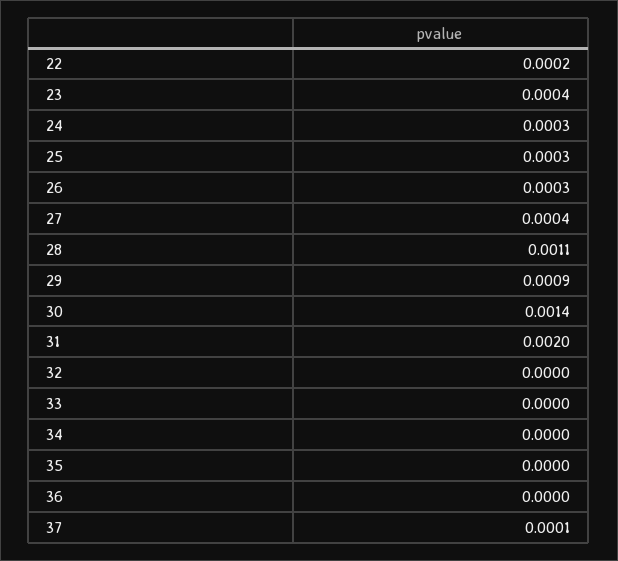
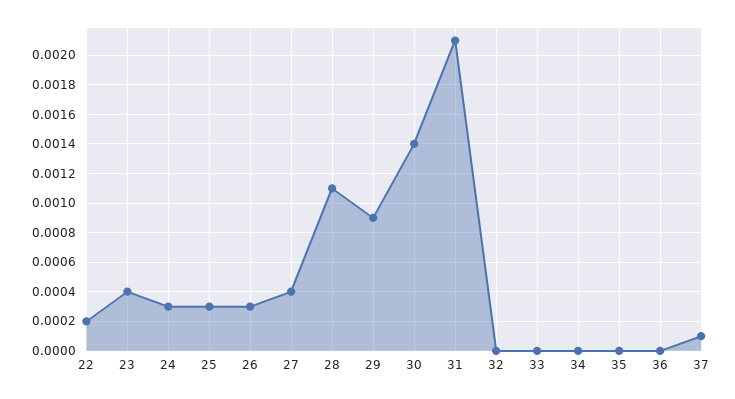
  {
    "22": 0.0002,
    "23": 0.0004,
    "24": 0.0003,
    "25": 0.0003,
    "26": 0.0003,
    "27": 0.0004,
    "28": 0.0011,
    "29": 0.0009,
    "30": 0.0014,
-   "31": 0.002,
+   "31": 0.0021,
    "32": 0,
    "33": 0,
    "34": 0,
    "35": 0,
    "36": 0,
    "37": 0.0001
  }

